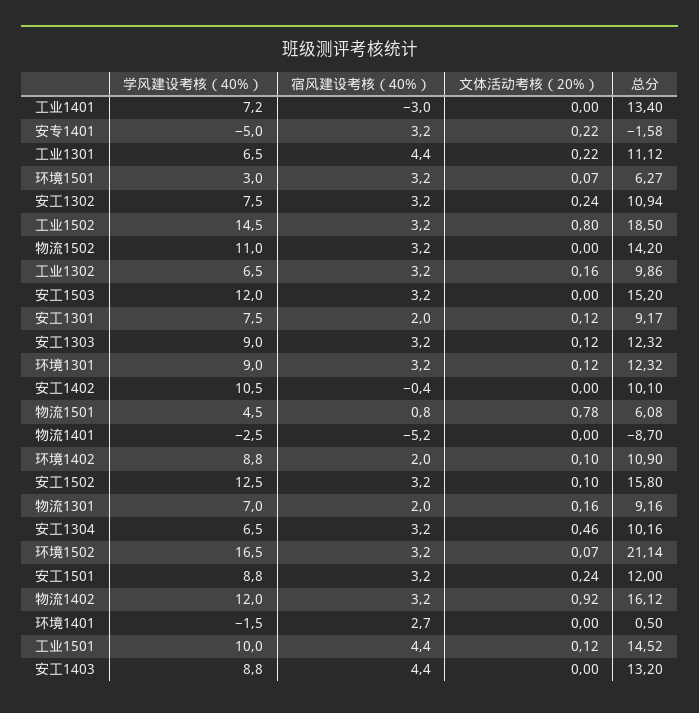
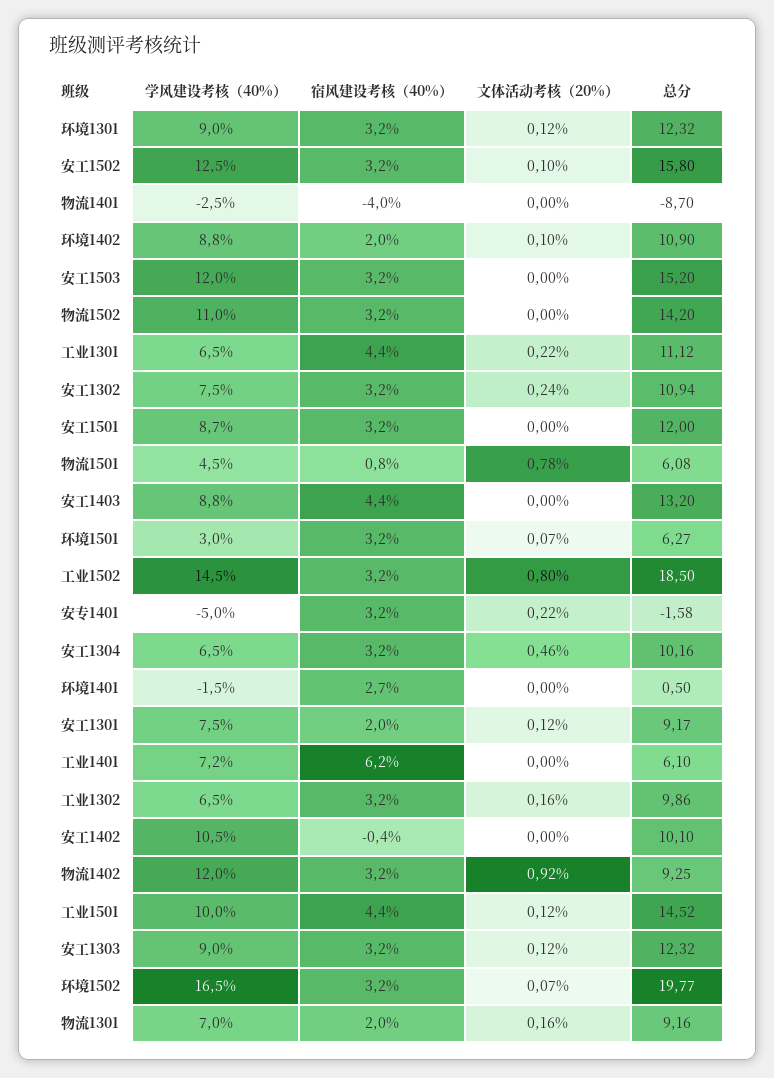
  {
    "学风建设考核（40%）": {
      "工业1401": 7.2,
      "安专1401": -5,
      "工业1301": 6.5,
      "环境1501": 3,
      "安工1302": 7.5,
      "工业1502": 14.5,
      "物流1502": 11,
      "工业1302": 6.5,
      "安工1503": 12,
      "安工1301": 7.5,
      "安工1303": 9,
      "环境1301": 9,
      "安工1402": 10.5,
      "物流1501": 4.5,
      "物流1401": -2.5,
      "环境1402": 8.8,
      "安工1502": 12.5,
      "物流1301": 7,
      "安工1304": 6.5,
      "环境1502": 16.5,
-     "安工1501": 8.8,
+     "安工1501": 8.7,
      "物流1402": 12,
      "环境1401": -1.5,
      "工业1501": 10,
      "安工1403": 8.8
    },
    "宿风建设考核（40%）": {
-     "工业1401": -3,
+     "工业1401": 6.2,
      "安专1401": 3.2,
      "工业1301": 4.4,
      "环境1501": 3.2,
      "安工1302": 3.2,
      "工业1502": 3.2,
      "物流1502": 3.2,
      "工业1302": 3.2,
      "安工1503": 3.2,
      "安工1301": 2,
      "安工1303": 3.2,
      "环境1301": 3.2,
      "安工1402": -0.4,
      "物流1501": 0.8,
-     "物流1401": -5.2,
+     "物流1401": -4,
      "环境1402": 2,
      "安工1502": 3.2,
      "物流1301": 2,
      "安工1304": 3.2,
      "环境1502": 3.2,
      "安工1501": 3.2,
      "物流1402": 3.2,
      "环境1401": 2.7,
      "工业1501": 4.4,
      "安工1403": 4.4
    },
    "文体活动考核（20%）": {
      "工业1401": 0,
      "安专1401": 0.22,
      "工业1301": 0.22,
      "环境1501": 0.07,
      "安工1302": 0.24,
      "工业1502": 0.8,
      "物流1502": 0,
      "工业1302": 0.16,
      "安工1503": 0,
      "安工1301": 0.12,
      "安工1303": 0.12,
      "环境1301": 0.12,
      "安工1402": 0,
      "物流1501": 0.78,
      "物流1401": 0,
      "环境1402": 0.1,
      "安工1502": 0.1,
      "物流1301": 0.16,
      "安工1304": 0.46,
      "环境1502": 0.07,
-     "安工1501": 0.24,
+     "安工1501": 0,
      "物流1402": 0.92,
      "环境1401": 0,
      "工业1501": 0.12,
      "安工1403": 0
    },
    "总分": {
-     "工业1401": 13.4,
+     "工业1401": 6.1,
      "安专1401": -1.58,
      "工业1301": 11.12,
      "环境1501": 6.27,
      "安工1302": 10.94,
      "工业1502": 18.5,
      "物流1502": 14.2,
      "工业1302": 9.86,
      "安工1503": 15.2,
      "安工1301": 9.17,
      "安工1303": 12.32,
      "环境1301": 12.32,
      "安工1402": 10.1,
      "物流1501": 6.08,
      "物流1401": -8.7,
      "环境1402": 10.9,
      "安工1502": 15.8,
      "物流1301": 9.16,
      "安工1304": 10.16,
-     "环境1502": 21.14,
+     "环境1502": 19.77,
      "安工1501": 12,
-     "物流1402": 16.12,
+     "物流1402": 9.25,
      "环境1401": 0.5,
      "工业1501": 14.52,
      "安工1403": 13.2
    }
  }

